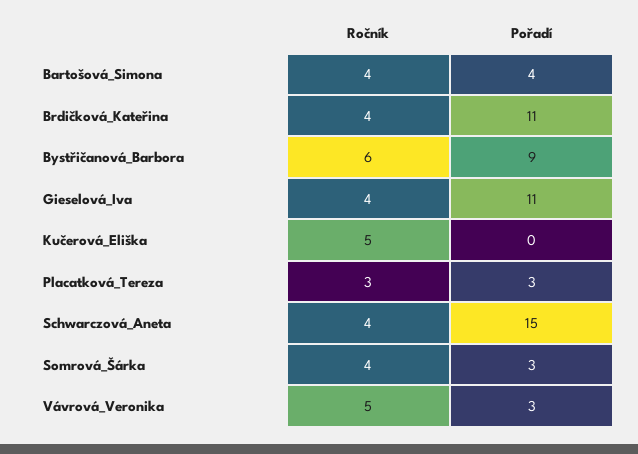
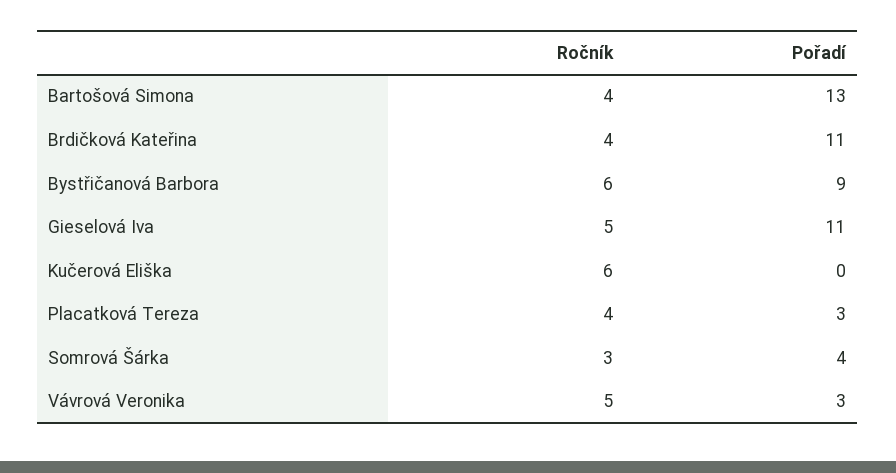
  {
    "Ročník": {
      "Bartošová_Simona": 4,
      "Brdičková_Kateřina": 4,
      "Bystřičanová_Barbora": 6,
-     "Gieselová_Iva": 4,
+     "Gieselová_Iva": 5,
-     "Kučerová_Eliška": 5,
+     "Kučerová_Eliška": 6,
-     "Placatková_Tereza": 3,
+     "Placatková_Tereza": 4,
-     "Schwarczová_Aneta": 4,
-     "Somrová_Šárka": 4,
+     "Somrová_Šárka": 3,
      "Vávrová_Veronika": 5
    },
    "Pořadí": {
-     "Bartošová_Simona": 4,
+     "Bartošová_Simona": 13,
      "Brdičková_Kateřina": 11,
      "Bystřičanová_Barbora": 9,
      "Gieselová_Iva": 11,
      "Kučerová_Eliška": 0,
      "Placatková_Tereza": 3,
-     "Schwarczová_Aneta": 15,
-     "Somrová_Šárka": 3,
+     "Somrová_Šárka": 4,
      "Vávrová_Veronika": 3
    }
  }

